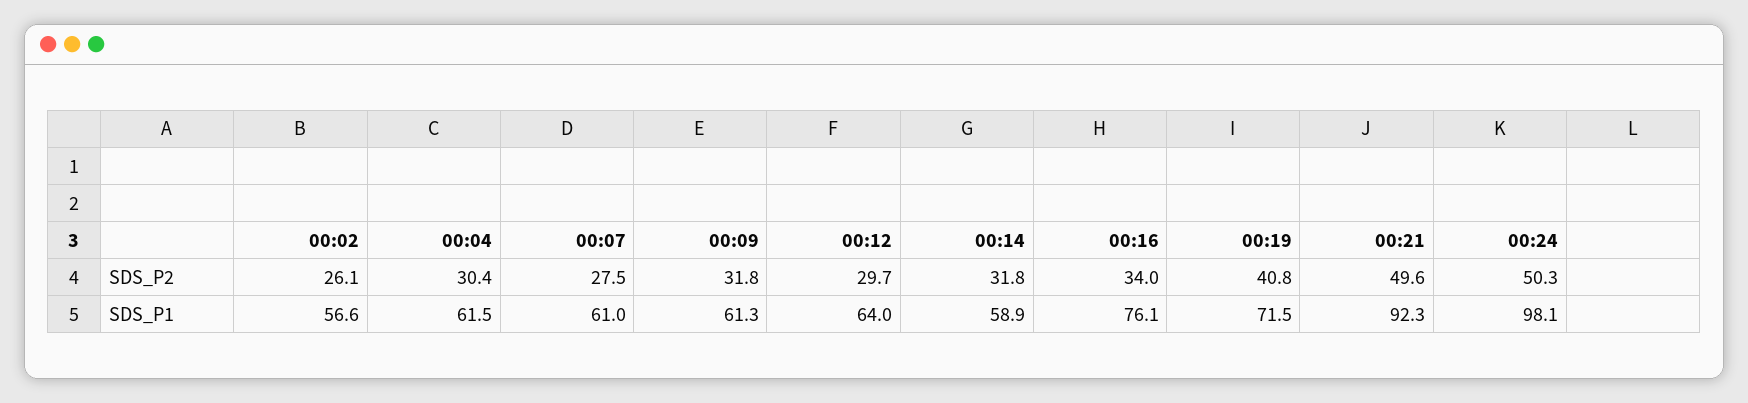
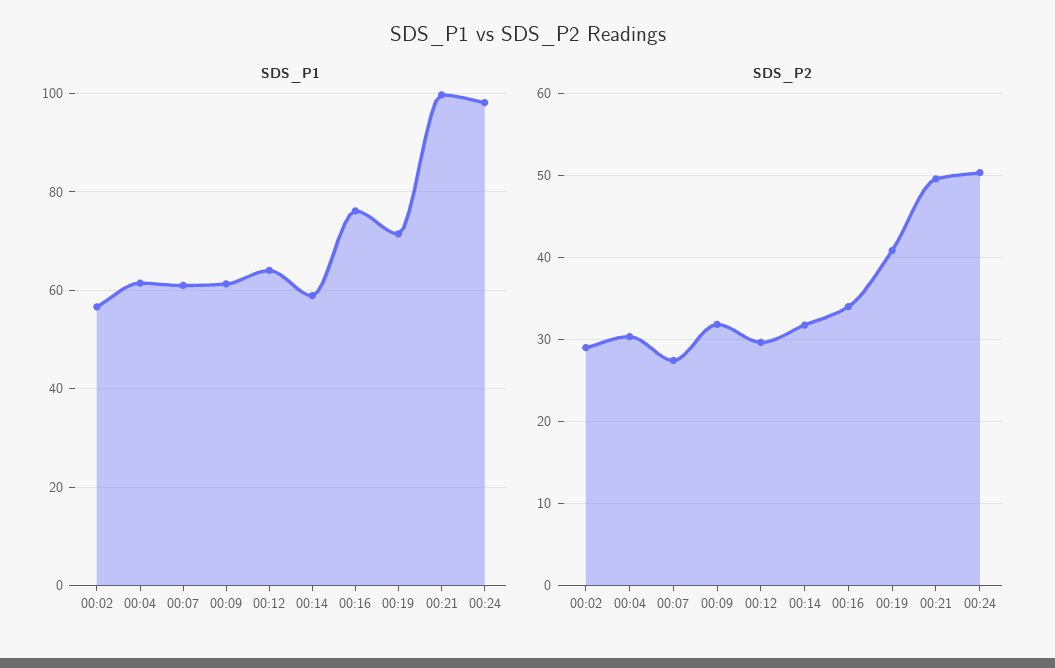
  {
    "SDS_P2": {
-     "00:02": 26.1,
+     "00:02": 29,
      "00:04": 30.4,
      "00:07": 27.5,
      "00:09": 31.8,
      "00:12": 29.7,
      "00:14": 31.8,
      "00:16": 34,
      "00:19": 40.8,
      "00:21": 49.6,
      "00:24": 50.3
    },
    "SDS_P1": {
      "00:02": 56.6,
      "00:04": 61.5,
      "00:07": 61,
      "00:09": 61.3,
      "00:12": 64,
      "00:14": 58.9,
      "00:16": 76.1,
      "00:19": 71.5,
-     "00:21": 92.3,
+     "00:21": 100,
      "00:24": 98.1
    }
  }

